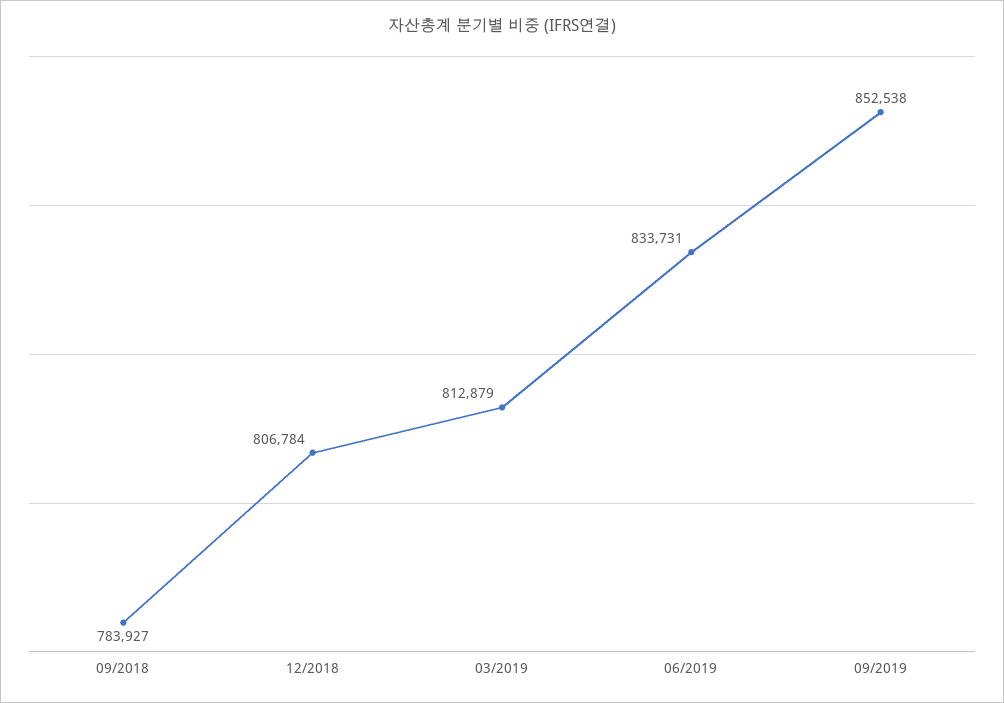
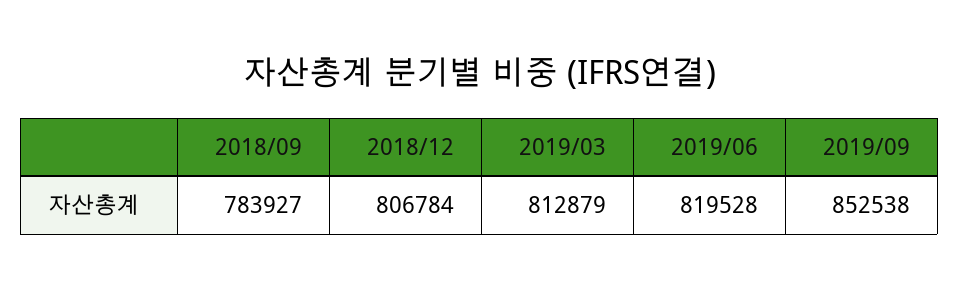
  {
    "09/2018": 783927,
    "12/2018": 806784,
    "03/2019": 812879,
-   "06/2019": 833731,
+   "06/2019": 819528,
    "09/2019": 852538
  }

